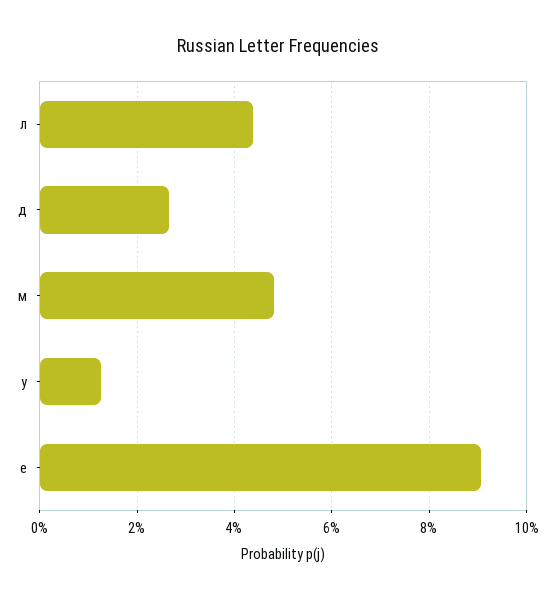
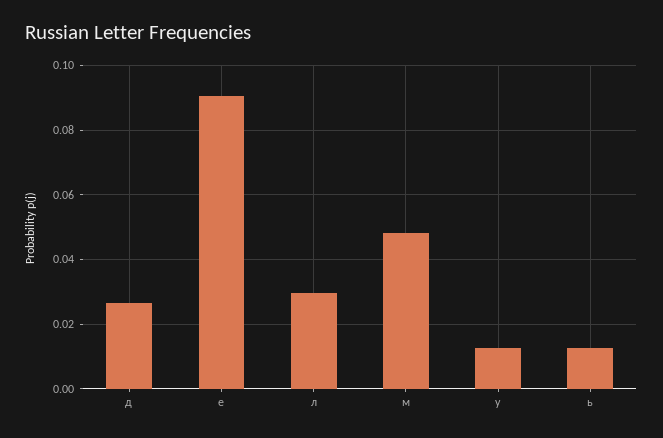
  {
-   "л": 0.044,
+   "л": 0.03,
    "д": 0.026,
    "м": 0.048,
    "у": 0.012,
-   "е": 0.09
+   "е": 0.09,
+   "ь": 0.012
  }

